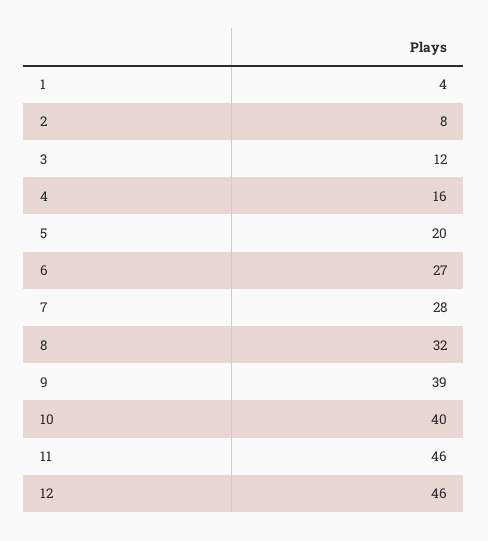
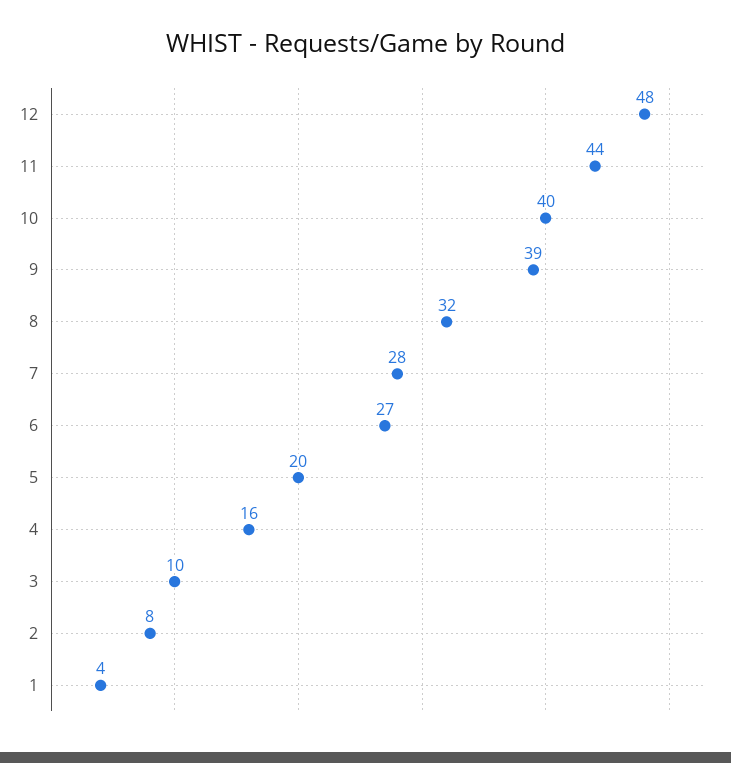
  {
    "1": 4,
    "2": 8,
-   "3": 12,
+   "3": 10,
    "4": 16,
    "5": 20,
    "6": 27,
    "7": 28,
    "8": 32,
    "9": 39,
    "10": 40,
-   "11": 46,
+   "11": 44,
-   "12": 46
+   "12": 48
  }

